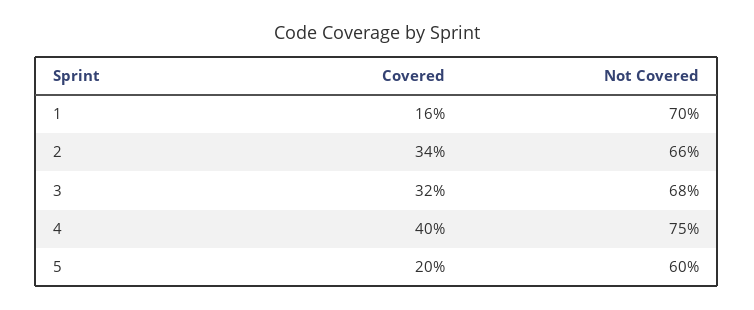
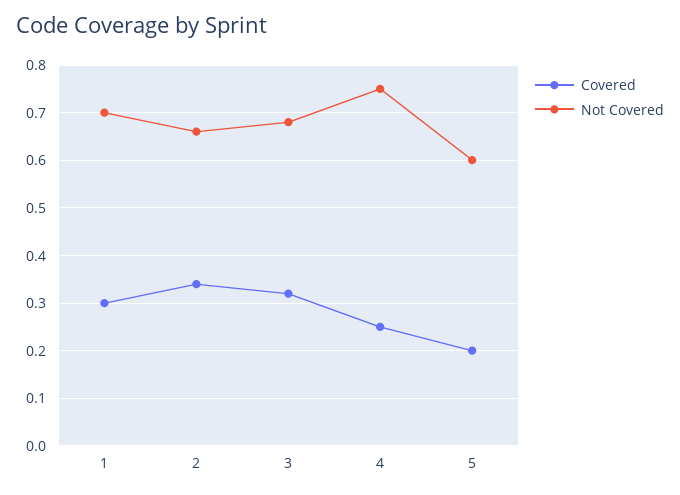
  {
    "Covered": {
-     "1": 0.16,
+     "1": 0.3,
      "2": 0.34,
      "3": 0.32,
-     "4": 0.4,
+     "4": 0.25,
      "5": 0.2
    },
    "Not Covered": {
      "1": 0.7,
      "2": 0.66,
      "3": 0.68,
      "4": 0.75,
      "5": 0.6
    }
  }

